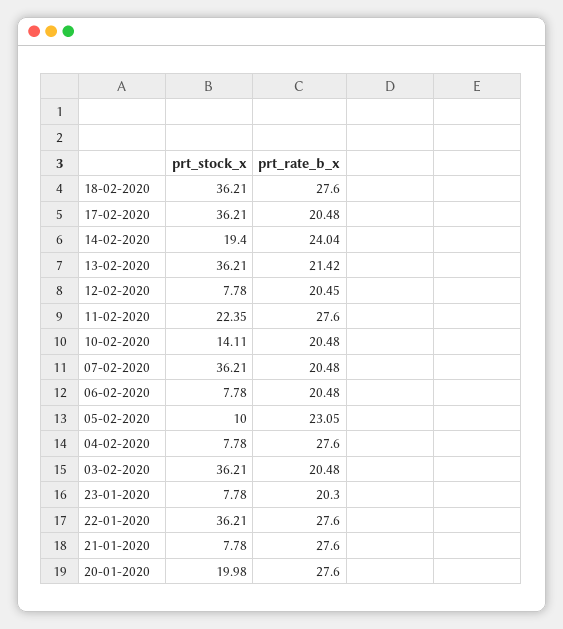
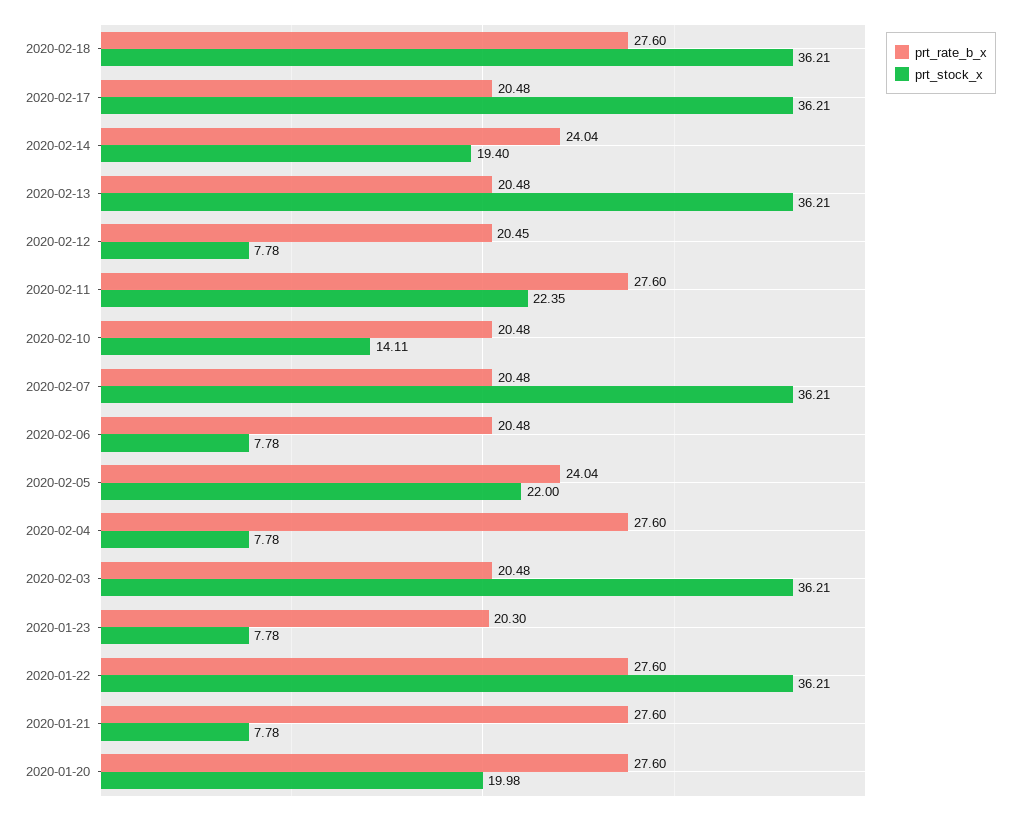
  {
    "prt_stock_x": {
      "18-02-2020": 36.21,
      "17-02-2020": 36.21,
      "14-02-2020": 19.4,
      "13-02-2020": 36.21,
      "12-02-2020": 7.78,
      "11-02-2020": 22.35,
      "10-02-2020": 14.11,
      "07-02-2020": 36.21,
      "06-02-2020": 7.78,
-     "05-02-2020": 10,
+     "05-02-2020": 22,
      "04-02-2020": 7.78,
      "03-02-2020": 36.21,
      "23-01-2020": 7.78,
      "22-01-2020": 36.21,
      "21-01-2020": 7.78,
      "20-01-2020": 19.98
    },
    "prt_rate_b_x": {
      "18-02-2020": 27.6,
      "17-02-2020": 20.48,
      "14-02-2020": 24.04,
-     "13-02-2020": 21.42,
+     "13-02-2020": 20.48,
      "12-02-2020": 20.45,
      "11-02-2020": 27.6,
      "10-02-2020": 20.48,
      "07-02-2020": 20.48,
      "06-02-2020": 20.48,
-     "05-02-2020": 23.05,
+     "05-02-2020": 24.04,
      "04-02-2020": 27.6,
      "03-02-2020": 20.48,
      "23-01-2020": 20.3,
      "22-01-2020": 27.6,
      "21-01-2020": 27.6,
      "20-01-2020": 27.6
    }
  }

